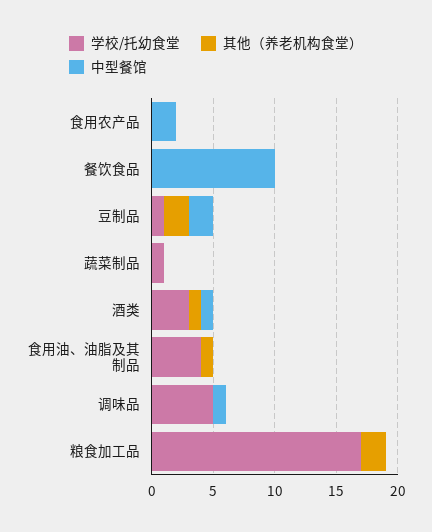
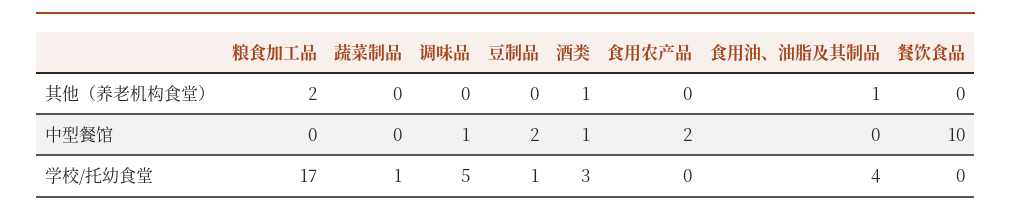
  {
    "学校/托幼食堂": {
      "食用农产品": 0,
      "餐饮食品": 0,
      "豆制品": 1,
      "蔬菜制品": 1,
      "酒类": 3,
      "食用油、油脂及其制品": 4,
      "调味品": 5,
      "粮食加工品": 17
    },
    "其他（养老机构食堂）": {
      "食用农产品": 0,
      "餐饮食品": 0,
-     "豆制品": 2,
+     "豆制品": 0,
      "蔬菜制品": 0,
      "酒类": 1,
      "食用油、油脂及其制品": 1,
      "调味品": 0,
      "粮食加工品": 2
    },
    "中型餐馆": {
      "食用农产品": 2,
      "餐饮食品": 10,
      "豆制品": 2,
      "蔬菜制品": 0,
      "酒类": 1,
      "食用油、油脂及其制品": 0,
      "调味品": 1,
      "粮食加工品": 0
    }
  }

